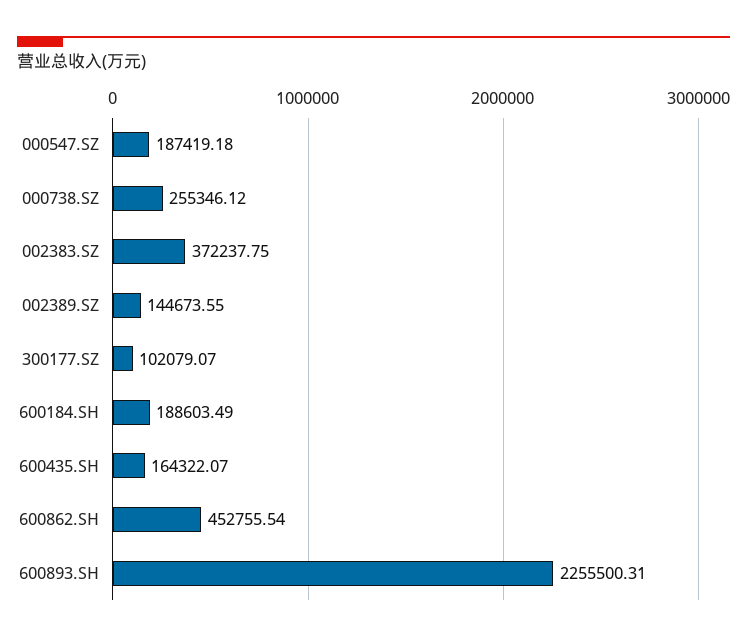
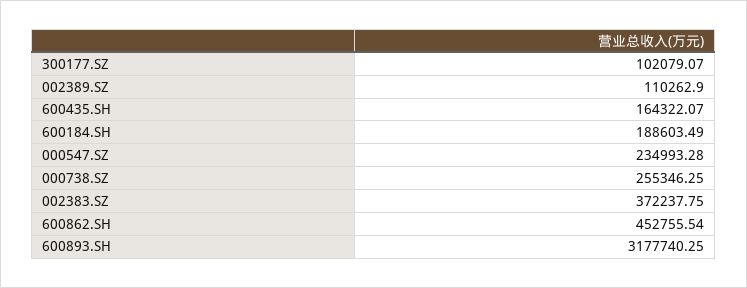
  {
-   "000547.SZ": 187419.18,
+   "000547.SZ": 234993.28,
-   "000738.SZ": 255346.12,
+   "000738.SZ": 255346.25,
    "002383.SZ": 372237.75,
-   "002389.SZ": 144673.55,
+   "002389.SZ": 110262.9,
    "300177.SZ": 102079.07,
    "600184.SH": 188603.49,
    "600435.SH": 164322.07,
    "600862.SH": 452755.54,
-   "600893.SH": 2255500.31
+   "600893.SH": 3177740.25
  }

